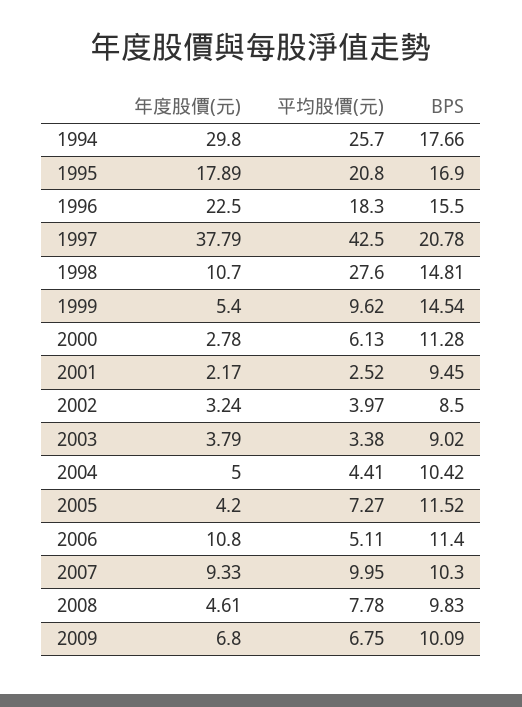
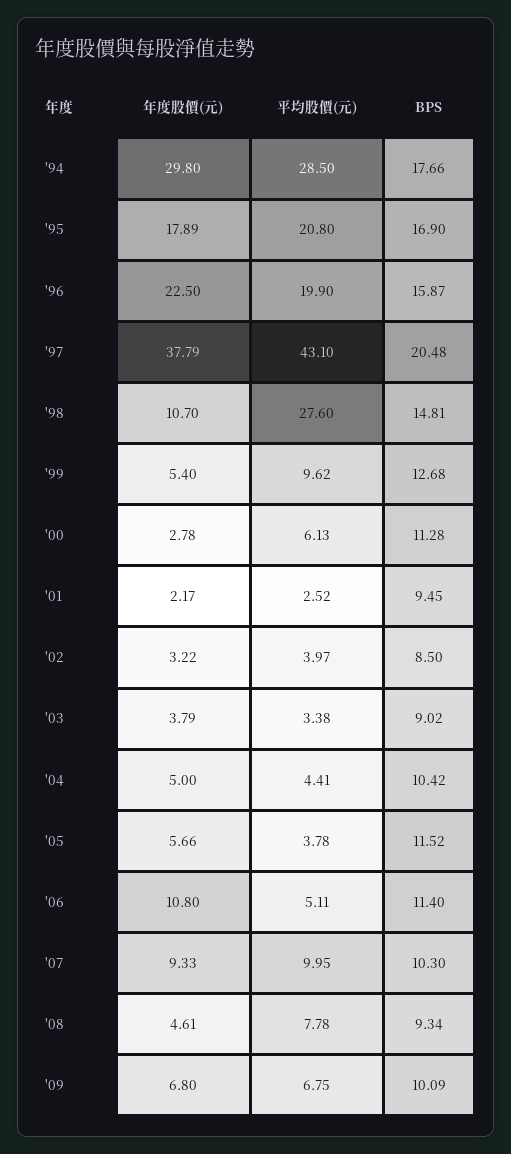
  {
    "年度股價(元)": {
      "1994": 29.8,
      "1995": 17.89,
      "1996": 22.5,
      "1997": 37.79,
      "1998": 10.7,
      "1999": 5.4,
      "2000": 2.78,
      "2001": 2.17,
-     "2002": 3.24,
+     "2002": 3.22,
      "2003": 3.79,
      "2004": 5,
-     "2005": 4.2,
+     "2005": 5.66,
      "2006": 10.8,
      "2007": 9.33,
      "2008": 4.61,
      "2009": 6.8
    },
    "平均股價(元)": {
-     "1994": 25.7,
+     "1994": 28.5,
      "1995": 20.8,
-     "1996": 18.3,
+     "1996": 19.9,
-     "1997": 42.5,
+     "1997": 43.1,
      "1998": 27.6,
      "1999": 9.62,
      "2000": 6.13,
      "2001": 2.52,
      "2002": 3.97,
      "2003": 3.38,
      "2004": 4.41,
-     "2005": 7.27,
+     "2005": 3.78,
      "2006": 5.11,
      "2007": 9.95,
      "2008": 7.78,
      "2009": 6.75
    },
    "BPS": {
      "1994": 17.66,
      "1995": 16.9,
-     "1996": 15.5,
+     "1996": 15.87,
-     "1997": 20.78,
+     "1997": 20.48,
      "1998": 14.81,
-     "1999": 14.54,
+     "1999": 12.68,
      "2000": 11.28,
      "2001": 9.45,
      "2002": 8.5,
      "2003": 9.02,
      "2004": 10.42,
      "2005": 11.52,
      "2006": 11.4,
      "2007": 10.3,
-     "2008": 9.83,
+     "2008": 9.34,
      "2009": 10.09
    }
  }

